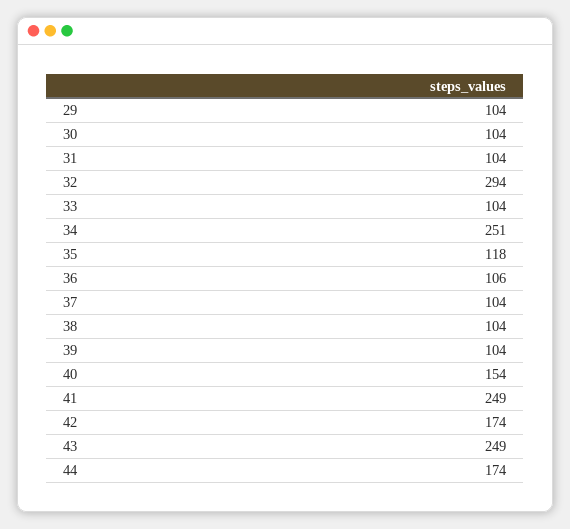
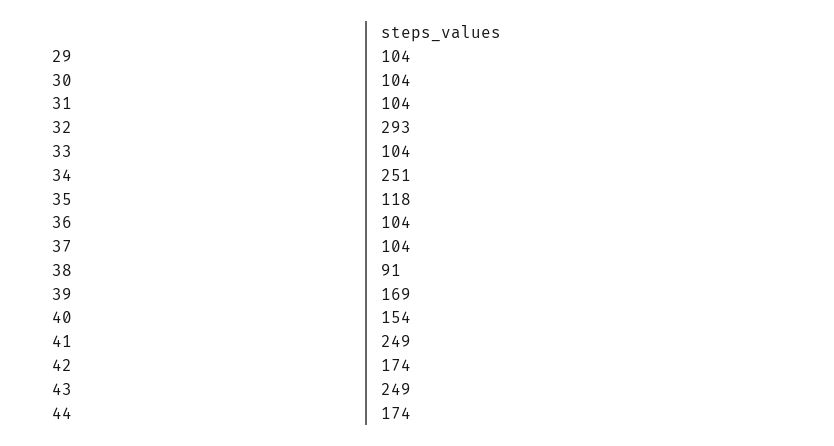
  {
    "29": 104,
    "30": 104,
    "31": 104,
-   "32": 294,
+   "32": 293,
    "33": 104,
    "34": 251,
    "35": 118,
-   "36": 106,
+   "36": 104,
    "37": 104,
-   "38": 104,
+   "38": 91,
-   "39": 104,
+   "39": 169,
    "40": 154,
    "41": 249,
    "42": 174,
    "43": 249,
    "44": 174
  }

